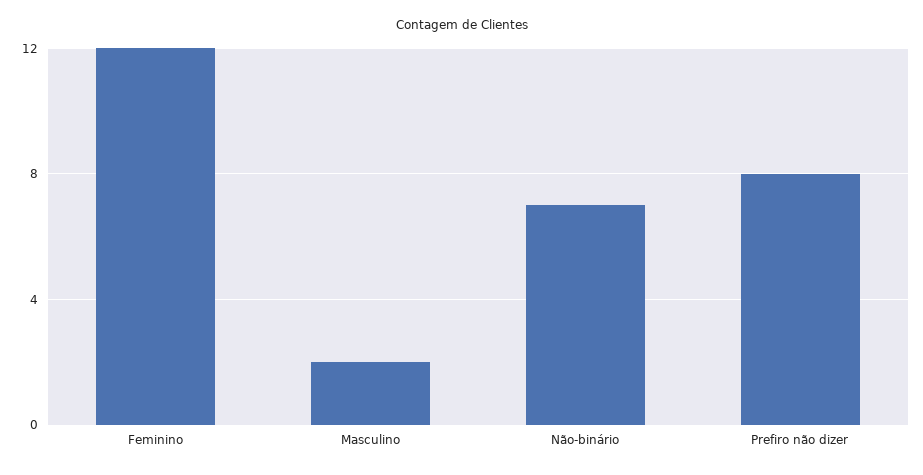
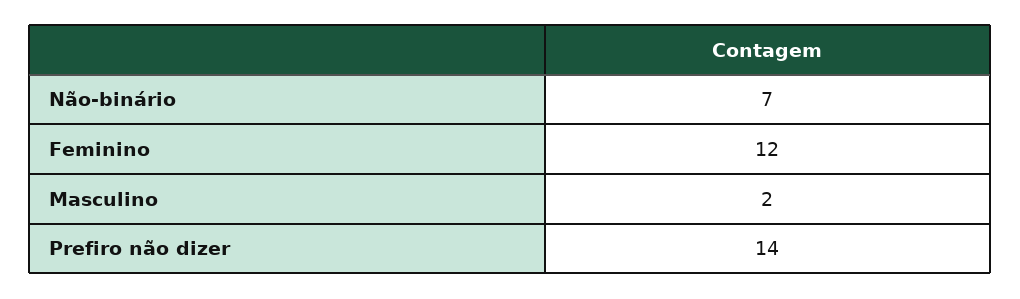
  {
    "Feminino": 12,
    "Masculino": 2,
    "Não-binário": 7,
-   "Prefiro não dizer": 8
+   "Prefiro não dizer": 14
  }

